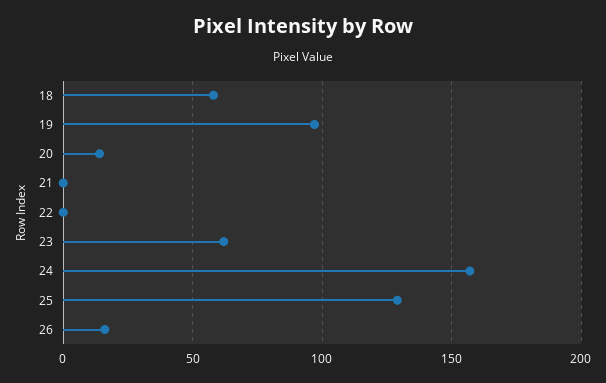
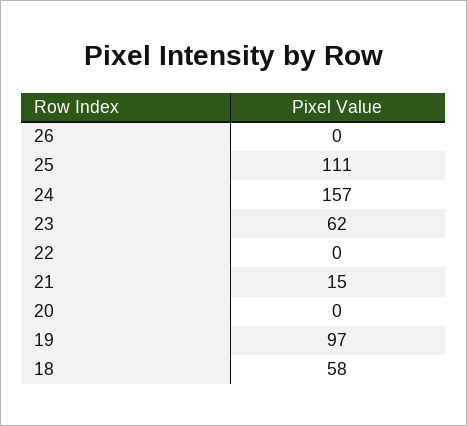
  {
    "18": 58,
    "19": 97,
-   "20": 15,
+   "20": 0,
-   "21": 0,
+   "21": 15,
    "22": 0,
    "23": 62,
    "24": 157,
-   "25": 130,
+   "25": 111,
-   "26": 15
+   "26": 0
  }

